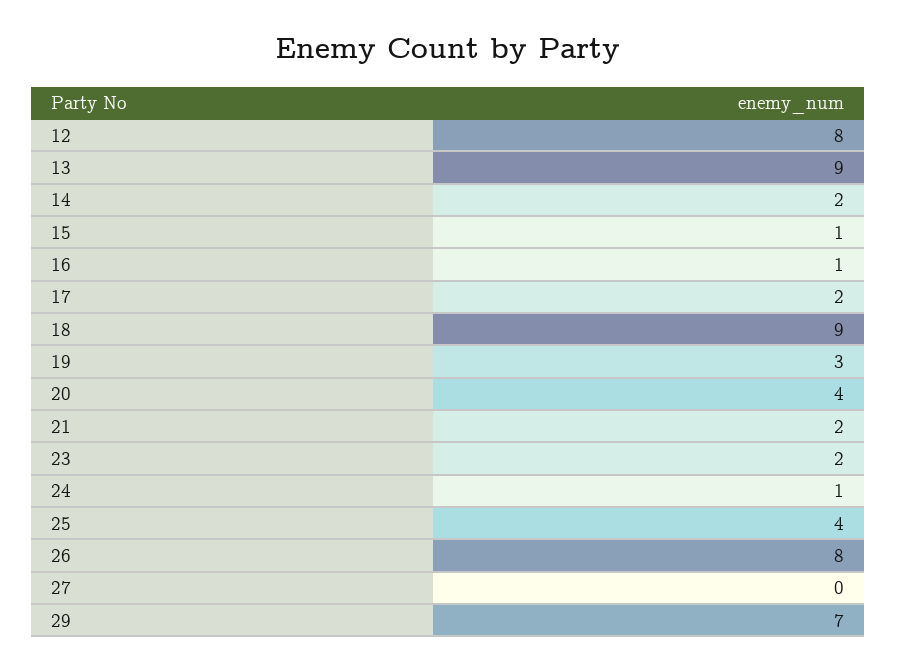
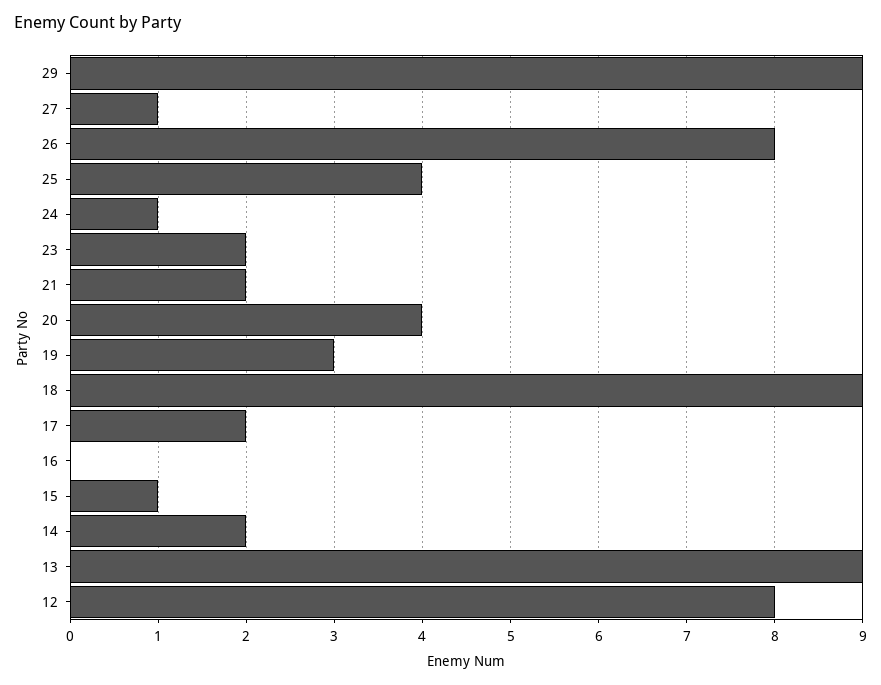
  {
    "12": 8,
    "13": 9,
    "14": 2,
    "15": 1,
-   "16": 1,
+   "16": 0,
    "17": 2,
    "18": 9,
    "19": 3,
    "20": 4,
    "21": 2,
    "23": 2,
    "24": 1,
    "25": 4,
    "26": 8,
-   "27": 0,
+   "27": 1,
-   "29": 7
+   "29": 9
  }

